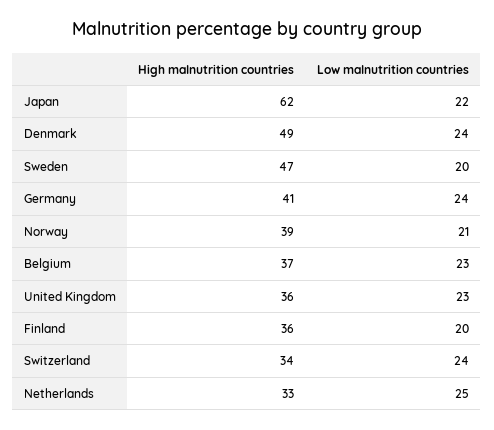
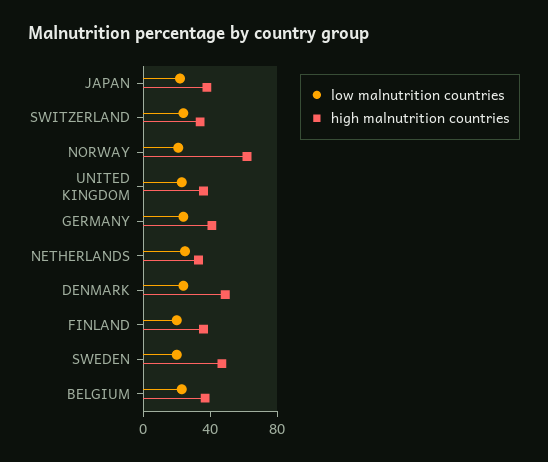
  {
    "High malnutrition countries": {
-     "Japan": 62,
+     "Japan": 40,
      "Denmark": 49,
      "Sweden": 47,
      "Germany": 41,
-     "Norway": 39,
+     "Norway": 60,
      "Belgium": 37,
      "United Kingdom": 36,
      "Finland": 36,
      "Switzerland": 34,
      "Netherlands": 33
    },
    "Low malnutrition countries": {
      "Japan": 22,
      "Denmark": 24,
      "Sweden": 20,
      "Germany": 24,
      "Norway": 21,
      "Belgium": 23,
      "United Kingdom": 23,
      "Finland": 20,
      "Switzerland": 24,
      "Netherlands": 25
    }
  }

